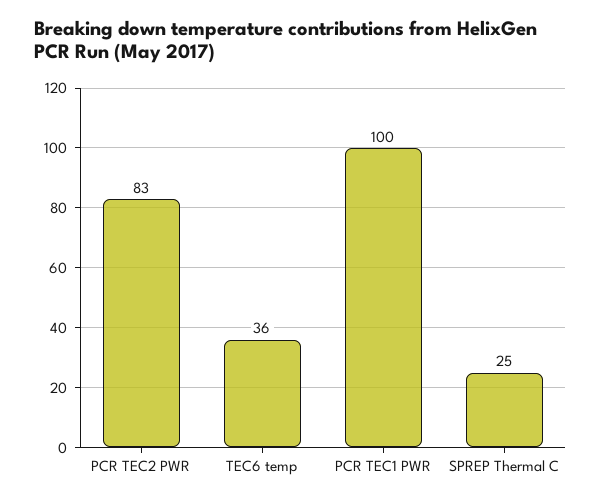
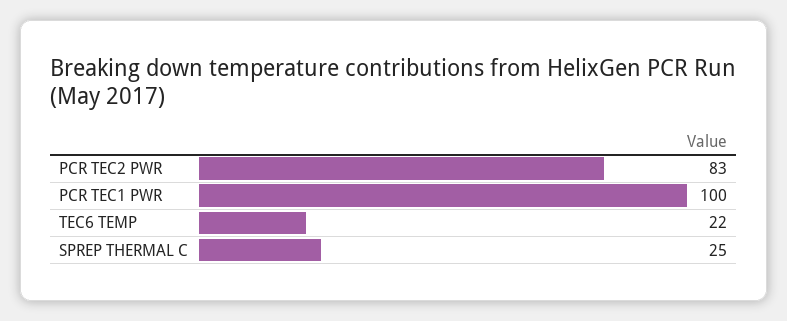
  {
    "PCR TEC2 PWR": 83,
-   "TEC6 temp": 36,
+   "TEC6 temp": 22,
    "PCR TEC1 PWR": 100,
    "SPREP Thermal C": 25
  }

